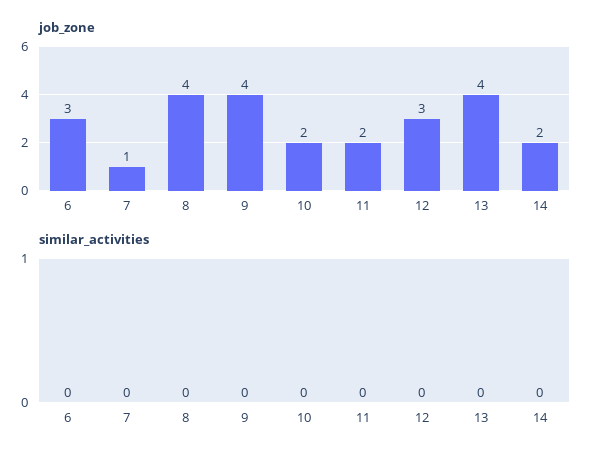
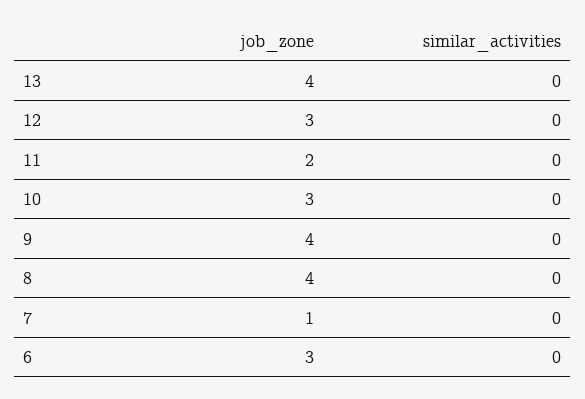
  {
    "job_zone": {
      "6": 3,
      "7": 1,
      "8": 4,
      "9": 4,
-     "10": 2,
+     "10": 3,
      "11": 2,
      "12": 3,
-     "13": 4,
+     "13": 4
-     "14": 2
    },
    "similar_activities": {
      "6": 0,
      "7": 0,
      "8": 0,
      "9": 0,
      "10": 0,
      "11": 0,
      "12": 0,
-     "13": 0,
+     "13": 0
-     "14": 0
    }
  }

